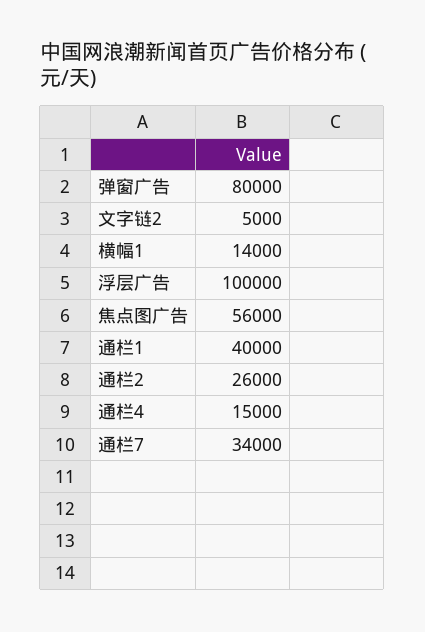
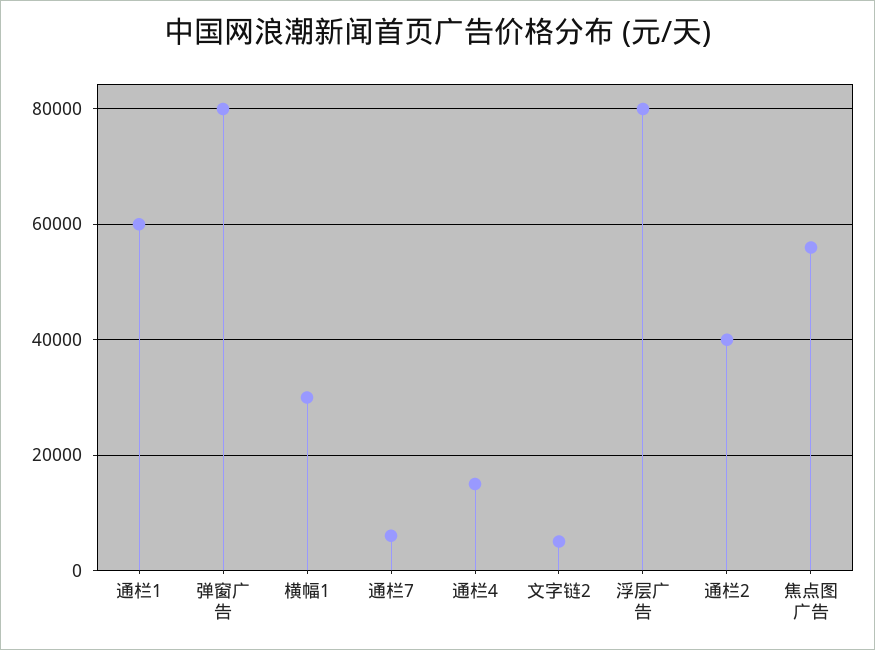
  {
    "弹窗广告": 80000,
    "文字链2": 5000,
-   "横幅1": 14000,
+   "横幅1": 30000,
-   "浮层广告": 100000,
+   "浮层广告": 80000,
    "焦点图广告": 56000,
-   "通栏1": 40000,
+   "通栏1": 60000,
-   "通栏2": 26000,
+   "通栏2": 40000,
    "通栏4": 15000,
-   "通栏7": 34000
+   "通栏7": 6000
  }

